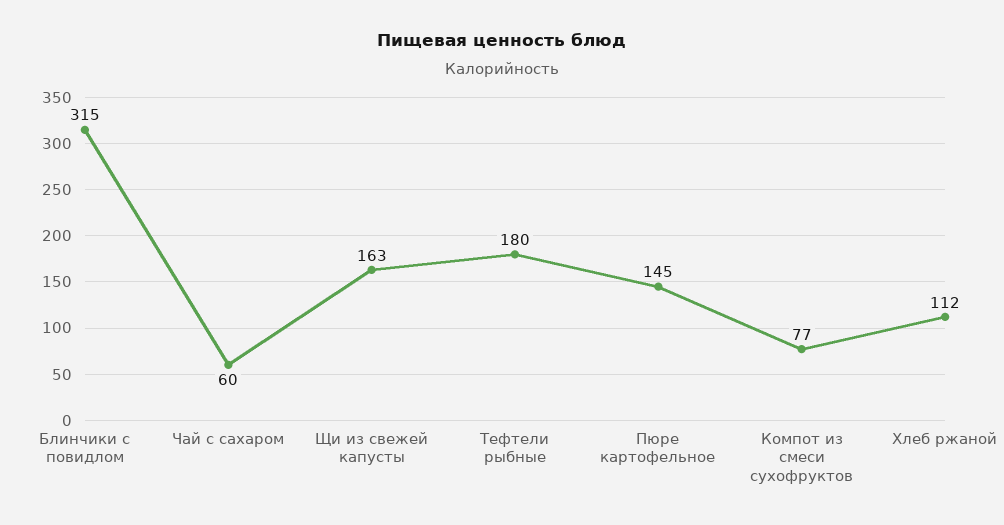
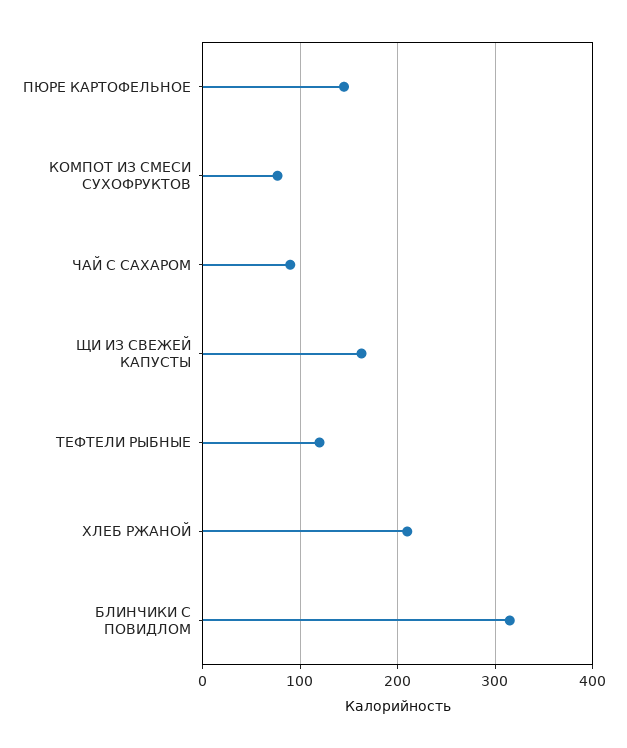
  {
    "Блинчики с повидлом": 315,
-   "Чай с сахаром": 60,
+   "Чай с сахаром": 90,
    "Щи из свежей капусты": 163,
-   "Тефтели рыбные": 180,
+   "Тефтели рыбные": 120,
    "Пюре картофельное": 145,
    "Компот из смеси сухофруктов": 77,
-   "Хлеб ржаной": 112
+   "Хлеб ржаной": 210
  }

